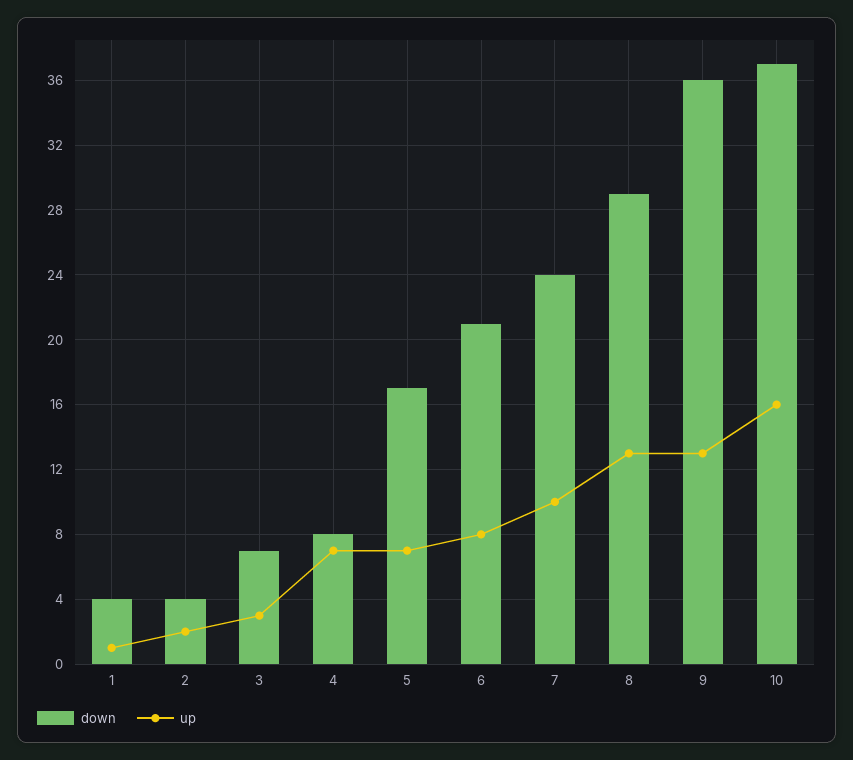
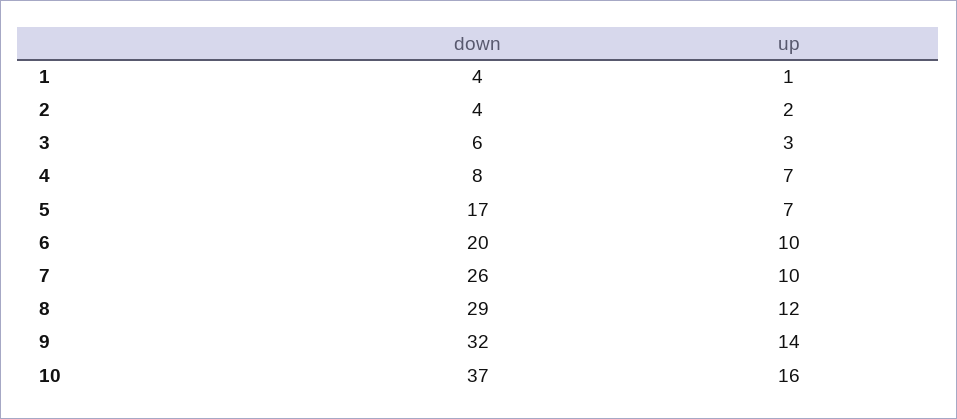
  {
    "down": {
      "1": 4,
      "2": 4,
-     "3": 7,
+     "3": 6,
      "4": 8,
      "5": 17,
-     "6": 21,
+     "6": 20,
-     "7": 24,
+     "7": 26,
      "8": 29,
-     "9": 36,
+     "9": 32,
      "10": 37
    },
    "up": {
      "1": 1,
      "2": 2,
      "3": 3,
      "4": 7,
      "5": 7,
-     "6": 8,
+     "6": 10,
      "7": 10,
-     "8": 13,
+     "8": 12,
-     "9": 13,
+     "9": 14,
      "10": 16
    }
  }

